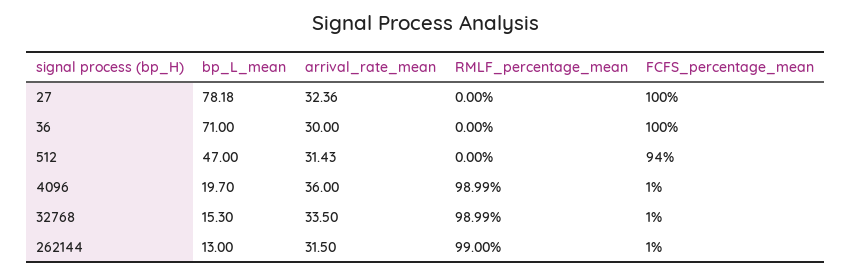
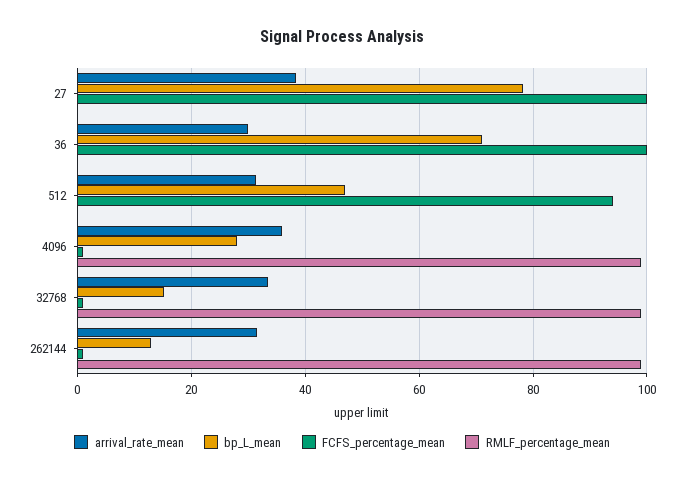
  {
    "bp_L_mean": {
      "27": 78.18,
      "36": 71,
      "512": 47,
-     "4096": 19.7,
+     "4096": 28,
      "32768": 15.3,
      "262144": 13
    },
    "arrival_rate_mean": {
-     "27": 32.36,
+     "27": 38,
      "36": 30,
      "512": 31.43,
      "4096": 36,
      "32768": 33.5,
      "262144": 31.5
    },
    "RMLF_percentage_mean": {
      "27": 0,
      "36": 0,
      "512": 0,
      "4096": 98.99,
      "32768": 98.99,
      "262144": 99
    },
    "FCFS_percentage_mean": {
      "27": 100,
      "36": 100,
      "512": 94,
      "4096": 1,
      "32768": 1,
      "262144": 1
    }
  }

